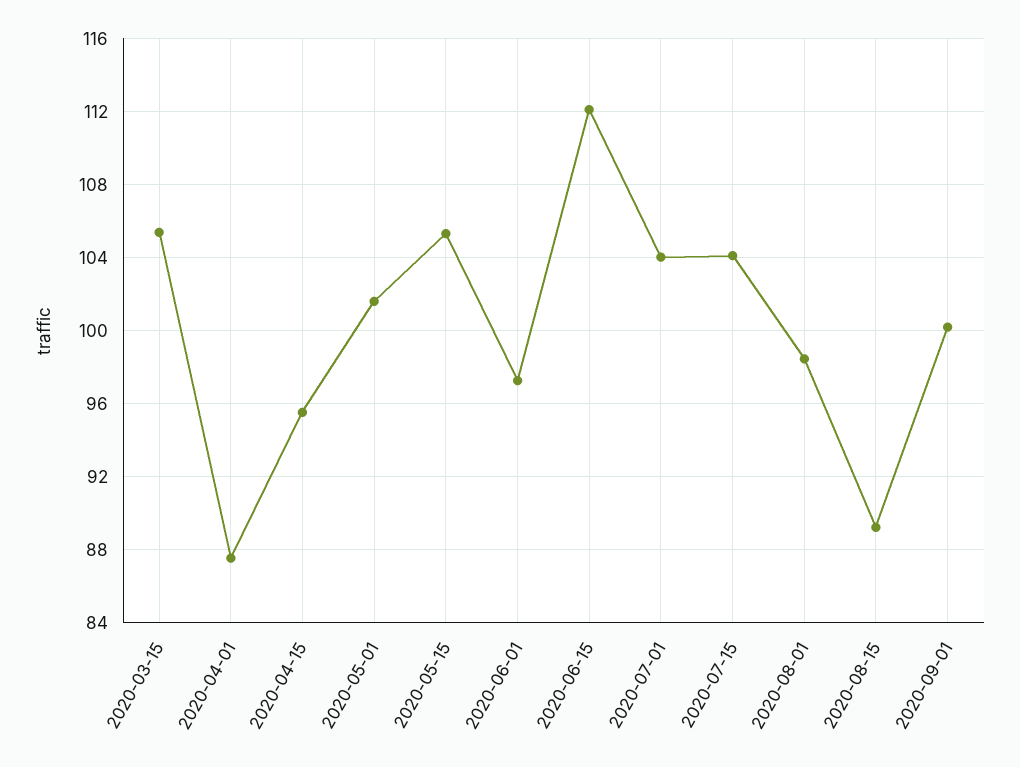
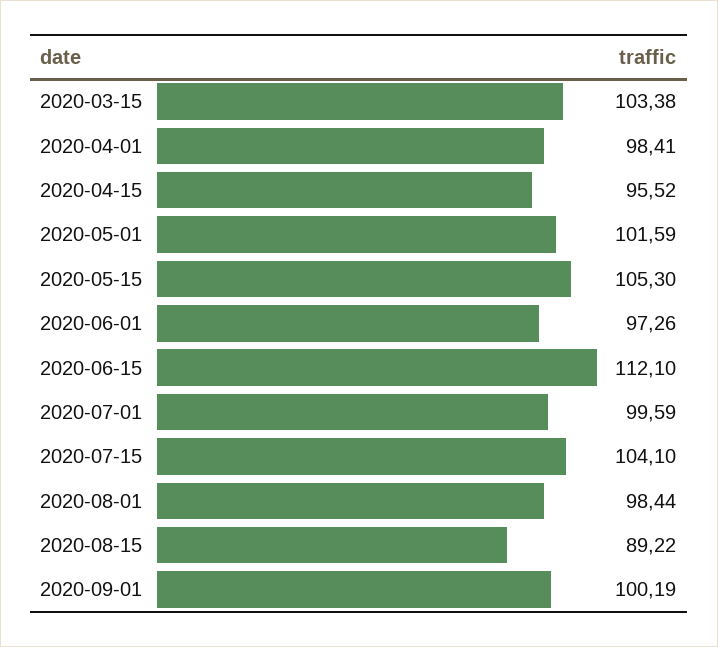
  {
-   "2020-03-15": 105.5,
+   "2020-03-15": 103.38,
-   "2020-04-01": 87.5,
+   "2020-04-01": 98.41,
    "2020-04-15": 95.52,
    "2020-05-01": 101.59,
    "2020-05-15": 105.3,
    "2020-06-01": 97.26,
    "2020-06-15": 112.1,
-   "2020-07-01": 104,
+   "2020-07-01": 99.59,
    "2020-07-15": 104.1,
    "2020-08-01": 98.44,
    "2020-08-15": 89.22,
    "2020-09-01": 100.19
  }

